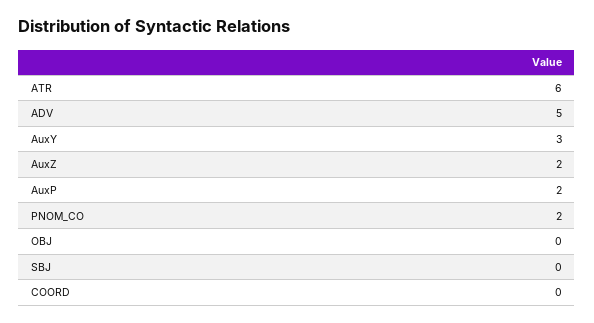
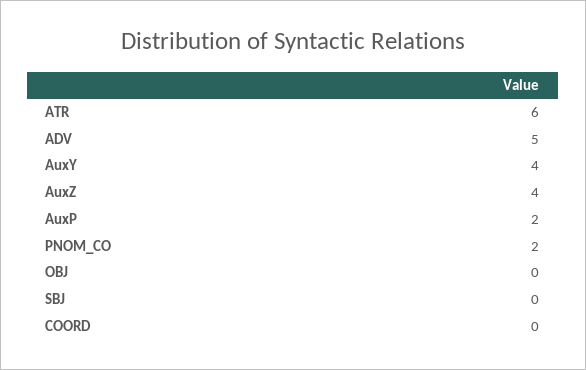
  {
    "ATR": 6,
    "ADV": 5,
-   "AuxY": 3,
+   "AuxY": 4,
-   "AuxZ": 2,
+   "AuxZ": 4,
    "AuxP": 2,
    "PNOM_CO": 2,
    "OBJ": 0,
    "SBJ": 0,
    "COORD": 0
  }

